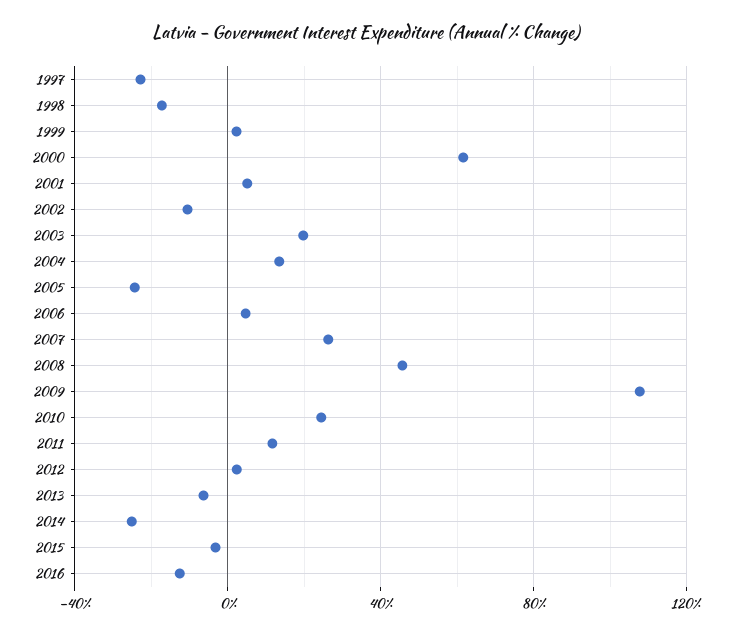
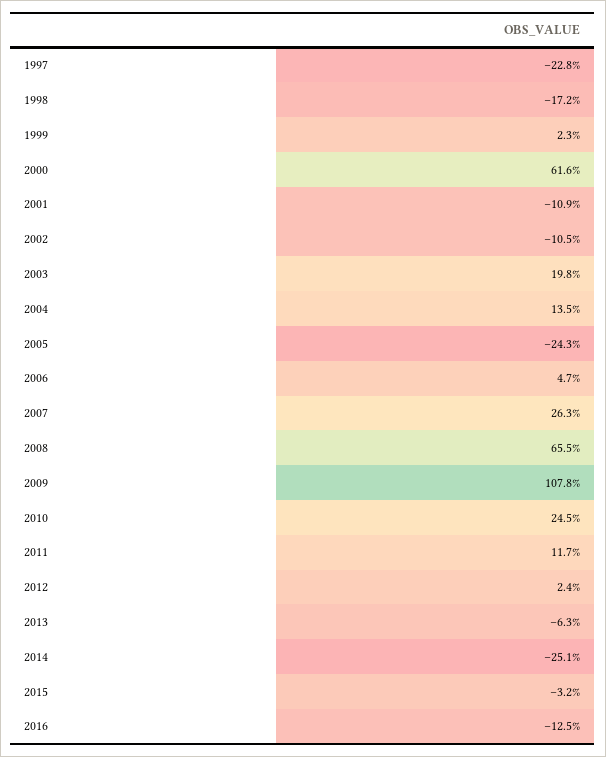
  {
    "1997": -22.8,
    "1998": -17.2,
    "1999": 2.3,
    "2000": 61.6,
-   "2001": 5,
+   "2001": -10.9,
    "2002": -10.5,
    "2003": 19.8,
    "2004": 13.5,
    "2005": -24.3,
    "2006": 4.7,
    "2007": 26.3,
-   "2008": 45,
+   "2008": 65.5,
    "2009": 107.8,
    "2010": 24.5,
    "2011": 11.7,
    "2012": 2.4,
    "2013": -6.3,
    "2014": -25.1,
    "2015": -3.2,
    "2016": -12.5
  }

